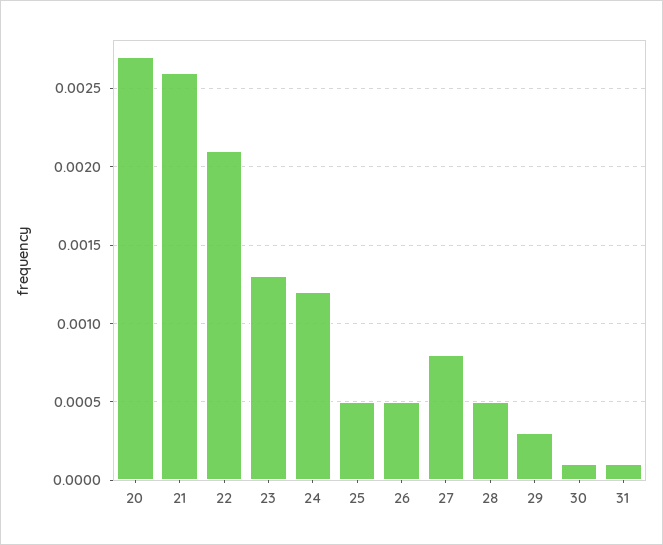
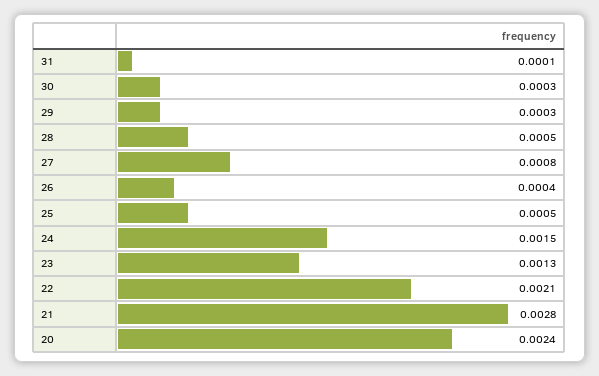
  {
-   "20": 0.0027,
+   "20": 0.0024,
-   "21": 0.0026,
+   "21": 0.0028,
    "22": 0.0021,
    "23": 0.0013,
-   "24": 0.0012,
+   "24": 0.0015,
    "25": 0.0005,
-   "26": 0.0005,
+   "26": 0.0004,
    "27": 0.0008,
    "28": 0.0005,
    "29": 0.0003,
-   "30": 0.0001,
+   "30": 0.0003,
    "31": 0.0001
  }

